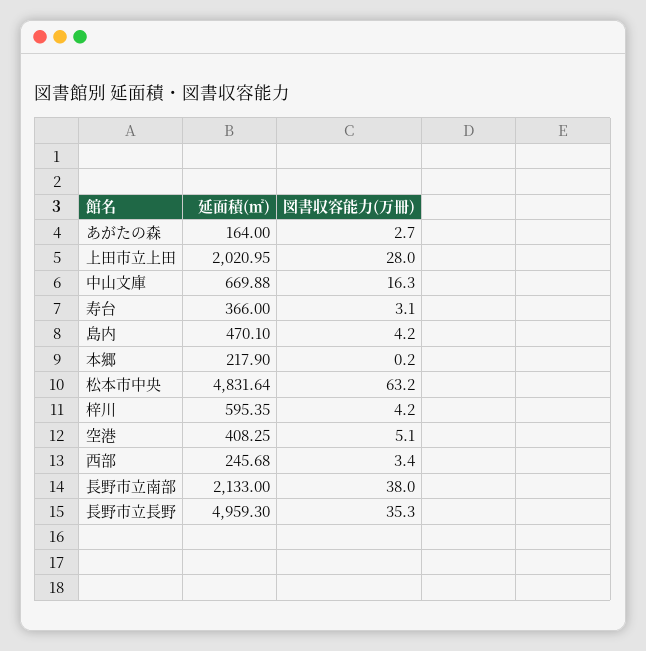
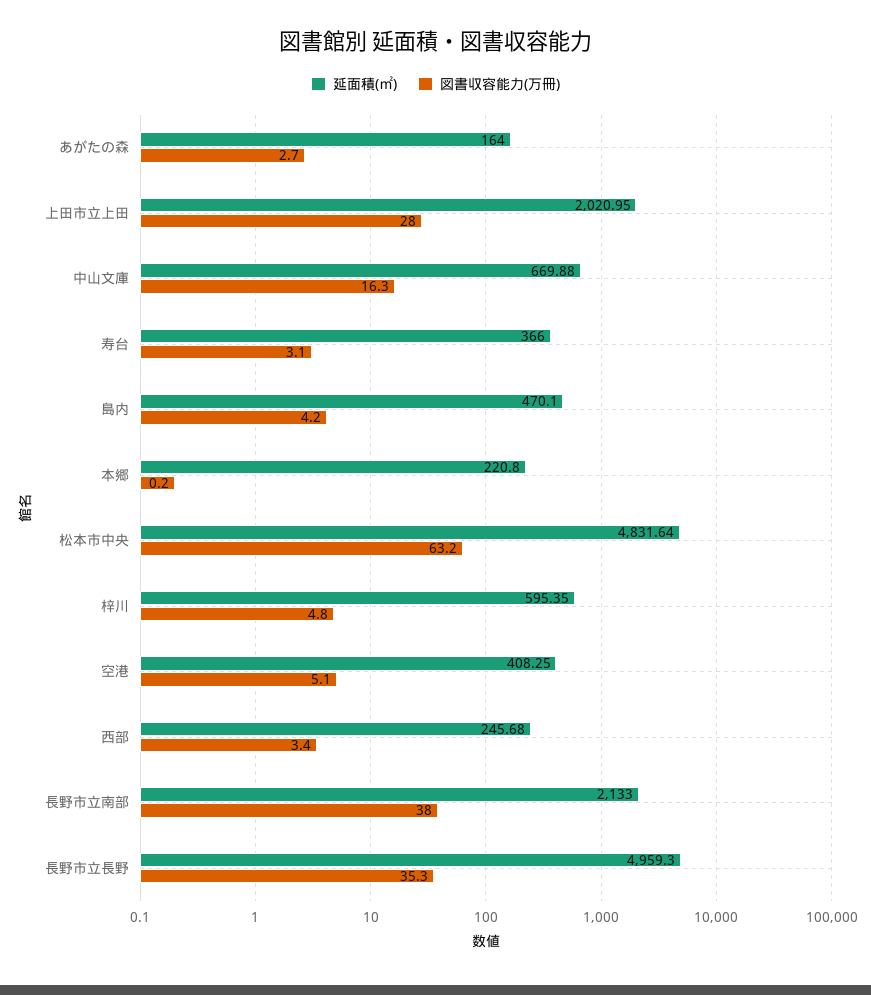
  {
    "延面積(㎡)": {
      "あがたの森": 164,
      "上田市立上田": 2020.95,
      "中山文庫": 669.88,
      "寿台": 366,
      "島内": 470.1,
-     "本郷": 217.9,
+     "本郷": 220.8,
      "松本市中央": 4831.64,
      "梓川": 595.35,
      "空港": 408.25,
      "西部": 245.68,
      "長野市立南部": 2133,
      "長野市立長野": 4959.3
    },
    "図書収容能力(万冊)": {
      "あがたの森": 2.7,
      "上田市立上田": 28,
      "中山文庫": 16.3,
      "寿台": 3.1,
      "島内": 4.2,
      "本郷": 0.2,
      "松本市中央": 63.2,
-     "梓川": 4.2,
+     "梓川": 4.8,
      "空港": 5.1,
      "西部": 3.4,
      "長野市立南部": 38,
      "長野市立長野": 35.3
    }
  }

